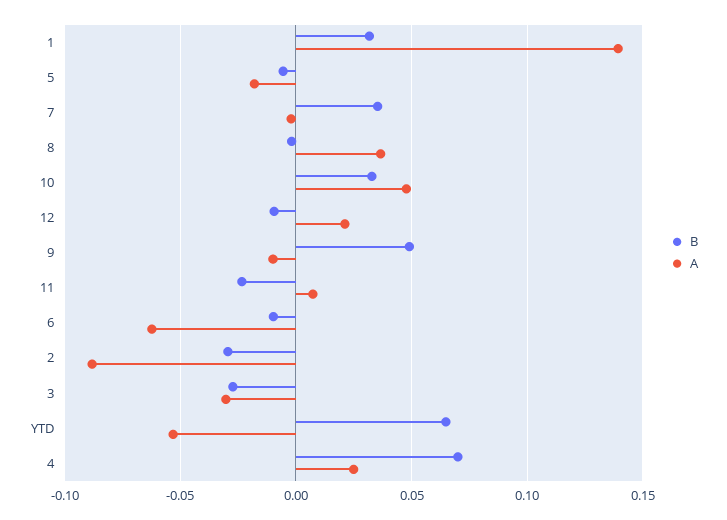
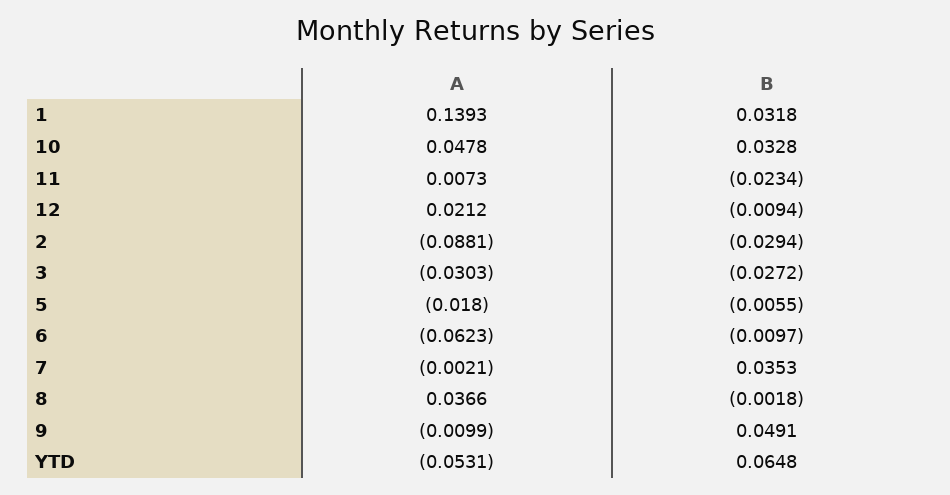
  {
    "B": {
      "1": 0.0318,
      "5": -0.0055,
      "7": 0.0353,
      "8": -0.0018,
      "10": 0.0328,
      "12": -0.0094,
      "9": 0.0491,
      "11": -0.0234,
      "6": -0.0097,
      "2": -0.0294,
      "3": -0.0272,
-     "YTD": 0.0648,
+     "YTD": 0.0648
-     "4": 0.07
    },
    "A": {
      "1": 0.1393,
      "5": -0.018,
      "7": -0.0021,
      "8": 0.0366,
      "10": 0.0478,
      "12": 0.0212,
      "9": -0.0099,
      "11": 0.0073,
      "6": -0.0623,
      "2": -0.0881,
      "3": -0.0303,
-     "YTD": -0.0531,
+     "YTD": -0.0531
-     "4": 0.025
    }
  }

